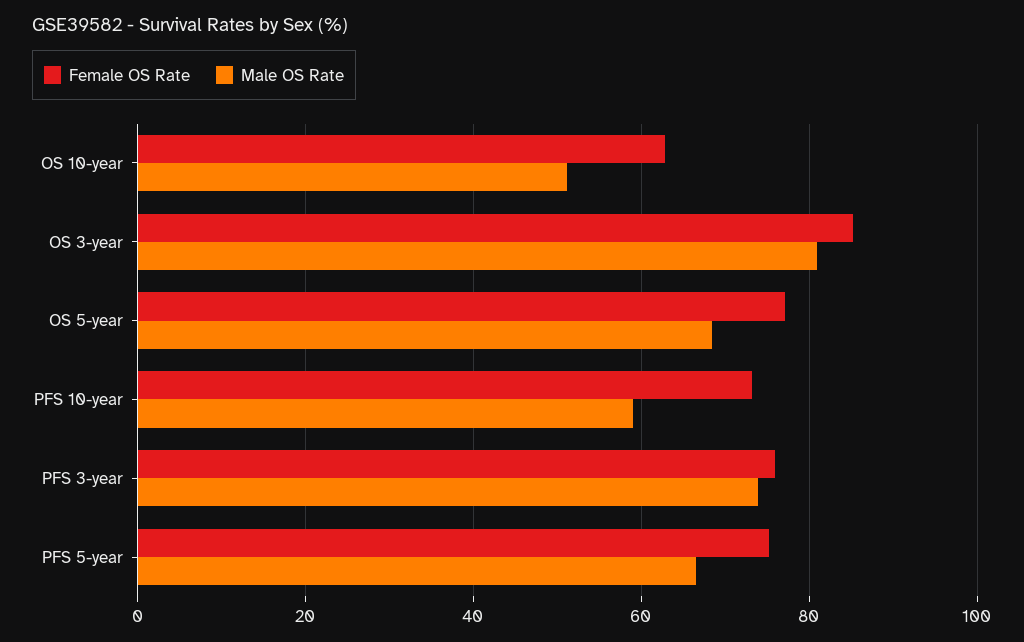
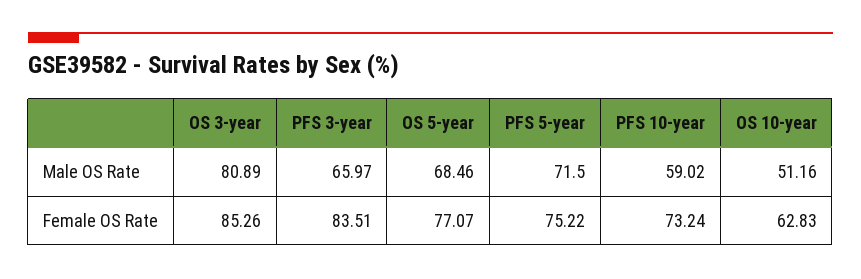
  {
    "Female OS Rate": {
      "OS 10-year": 62.83,
      "OS 3-year": 85.26,
      "OS 5-year": 77.07,
      "PFS 10-year": 73.24,
-     "PFS 3-year": 76,
+     "PFS 3-year": 83.51,
      "PFS 5-year": 75.22
    },
    "Male OS Rate": {
      "OS 10-year": 51.16,
      "OS 3-year": 80.89,
      "OS 5-year": 68.46,
      "PFS 10-year": 59.02,
-     "PFS 3-year": 74,
+     "PFS 3-year": 65.97,
-     "PFS 5-year": 66
+     "PFS 5-year": 71.5
    }
  }

